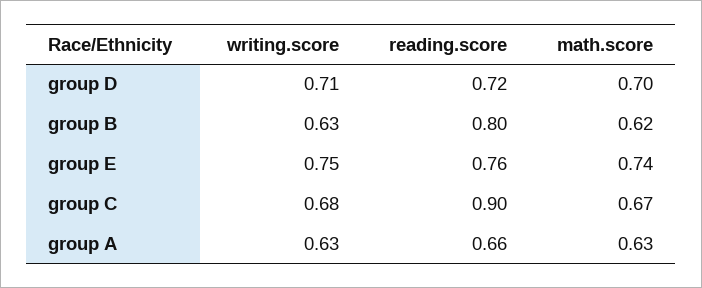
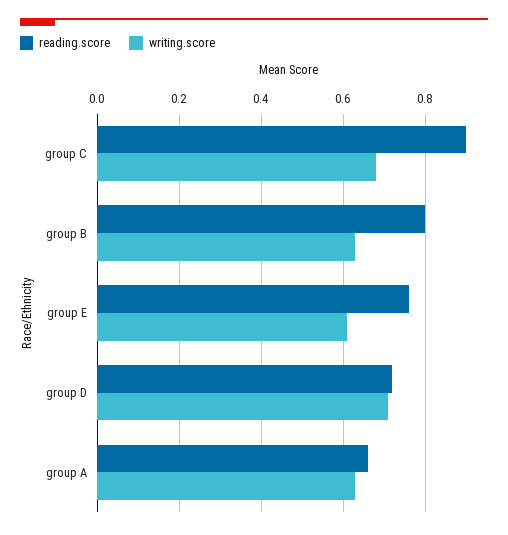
  {
    "writing.score": {
      "group D": 0.71,
      "group B": 0.63,
-     "group E": 0.75,
+     "group E": 0.6,
      "group C": 0.68,
      "group A": 0.63
    },
    "reading.score": {
      "group D": 0.72,
      "group B": 0.8,
      "group E": 0.76,
      "group C": 0.9,
      "group A": 0.66
-   },
+   }
-   "math.score": {
-     "group D": 0.7,
-     "group B": 0.62,
-     "group E": 0.74,
-     "group C": 0.67,
-     "group A": 0.63
-   }
  }

